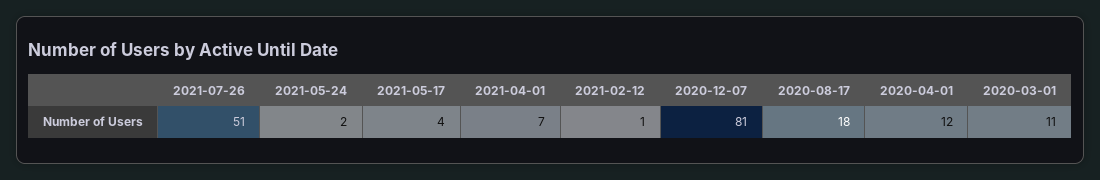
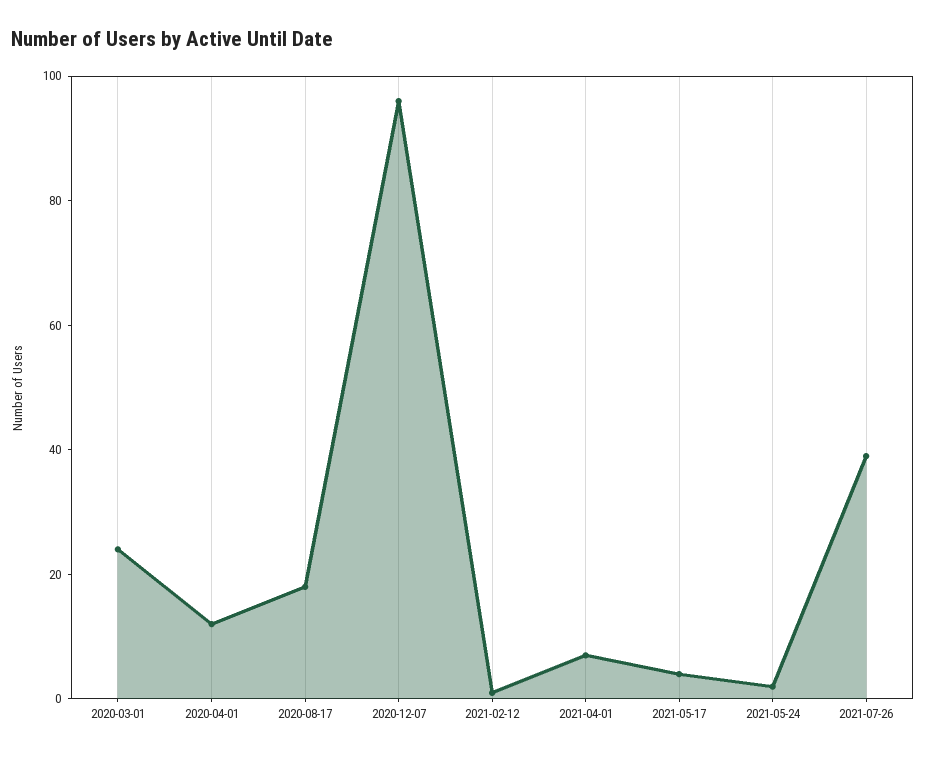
  {
-   "2021-07-26": 51,
+   "2021-07-26": 40,
    "2021-05-24": 2,
    "2021-05-17": 4,
    "2021-04-01": 7,
    "2021-02-12": 1,
-   "2020-12-07": 81,
+   "2020-12-07": 95,
    "2020-08-17": 18,
    "2020-04-01": 12,
-   "2020-03-01": 11
+   "2020-03-01": 25
  }

